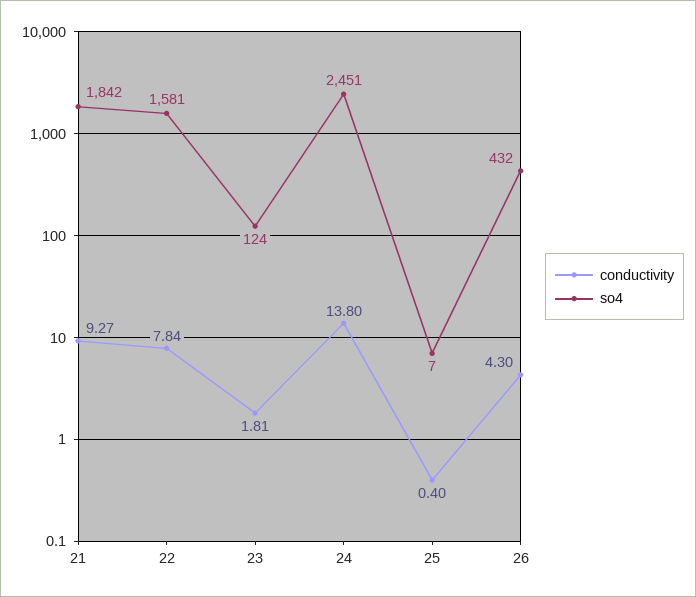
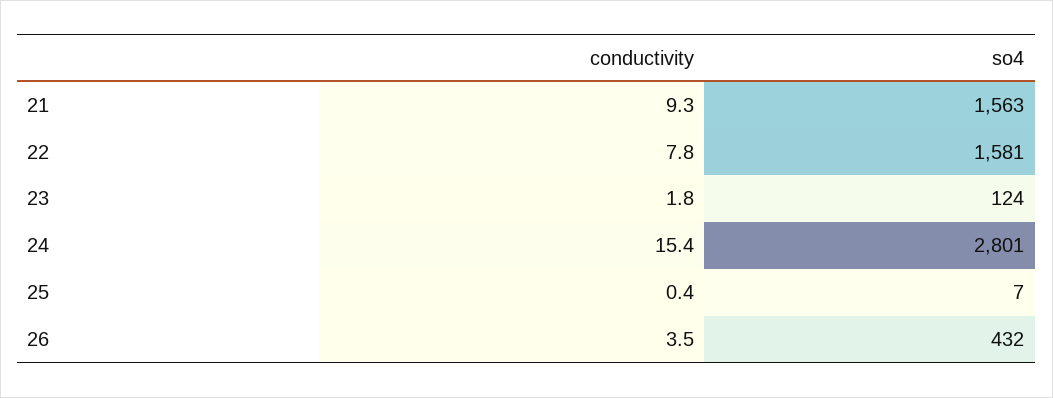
  {
    "conductivity": {
      "21": 9.27,
      "22": 7.84,
      "23": 1.81,
-     "24": 13.8,
+     "24": 15.4,
      "25": 0.4,
-     "26": 4.3
+     "26": 3.5
    },
    "so4": {
-     "21": 1842,
+     "21": 1563,
      "22": 1581,
      "23": 124,
-     "24": 2451,
+     "24": 2801,
      "25": 7,
      "26": 432
    }
  }

